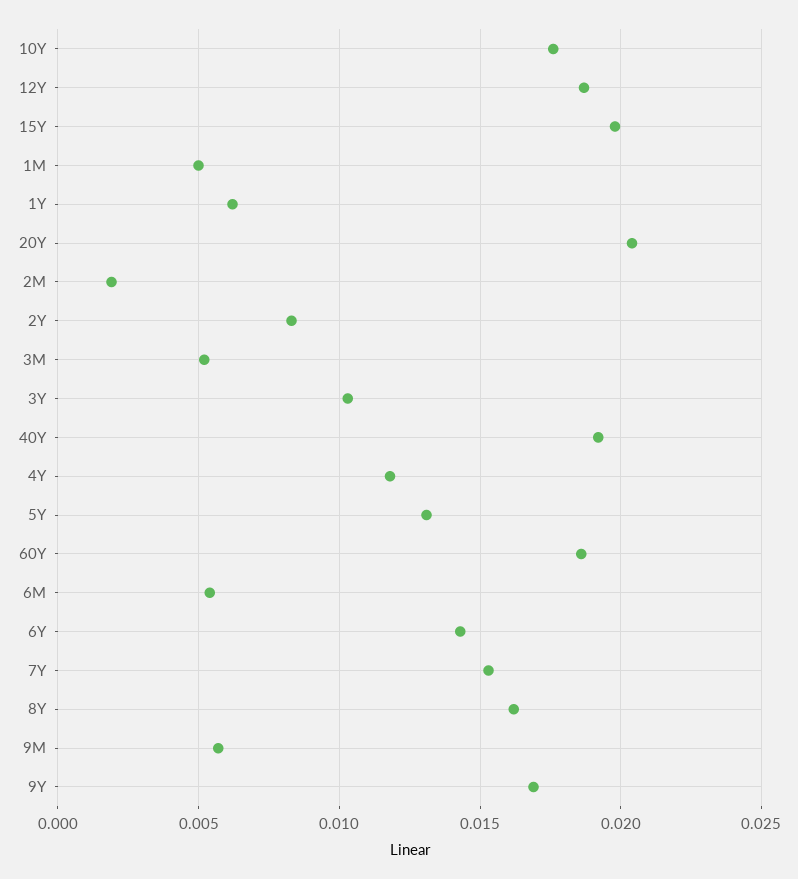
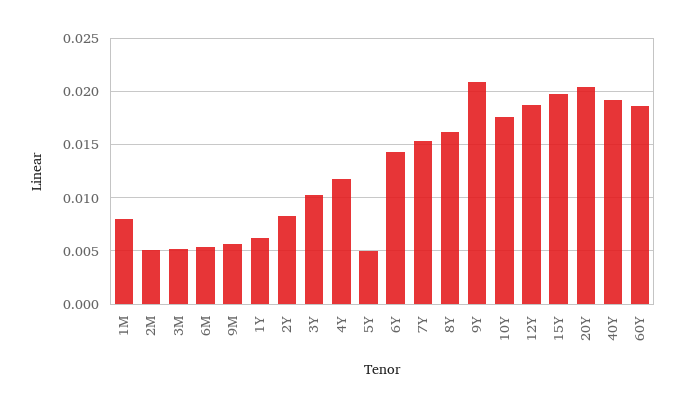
  {
    "10Y": 0.0175,
    "12Y": 0.0185,
    "15Y": 0.02,
-   "1M": 0.005,
+   "1M": 0.008,
    "1Y": 0.006,
    "20Y": 0.0205,
-   "2M": 0.002,
+   "2M": 0.005,
    "2Y": 0.0085,
    "3M": 0.005,
    "3Y": 0.0105,
    "40Y": 0.019,
    "4Y": 0.012,
-   "5Y": 0.013,
+   "5Y": 0.005,
    "60Y": 0.0185,
    "6M": 0.0055,
    "6Y": 0.0145,
    "7Y": 0.0155,
    "8Y": 0.016,
    "9M": 0.0055,
-   "9Y": 0.017
+   "9Y": 0.021
  }

